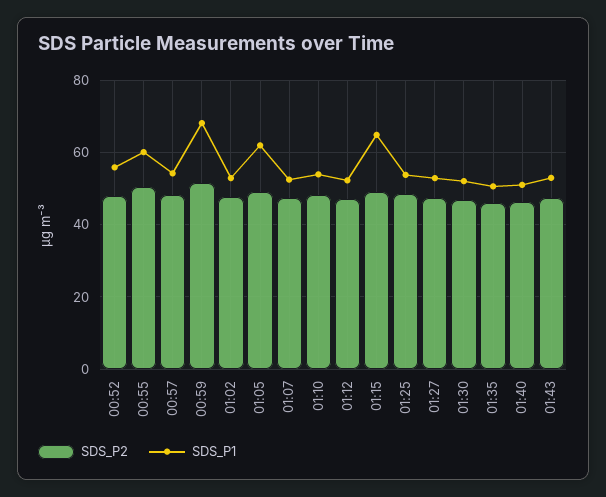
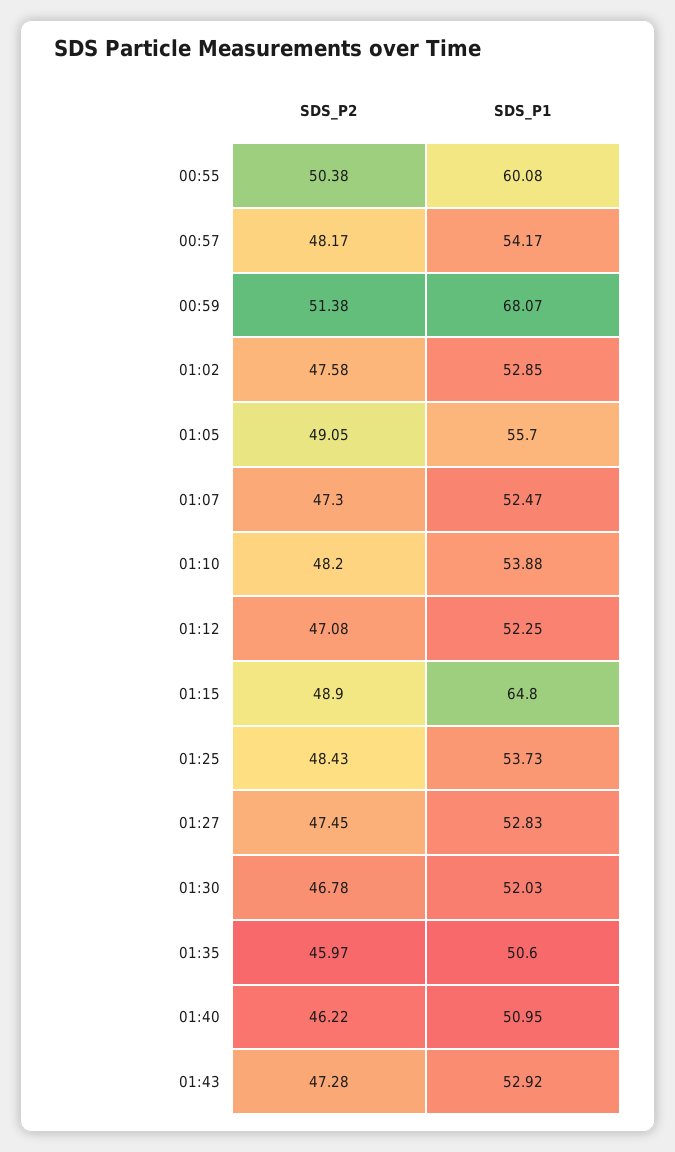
  {
    "SDS_P2": {
-     "00:52": 48,
      "00:55": 50.38,
      "00:57": 48.17,
      "00:59": 51.38,
      "01:02": 47.58,
      "01:05": 49.05,
      "01:07": 47.3,
      "01:10": 48.2,
      "01:12": 47.08,
      "01:15": 48.9,
      "01:25": 48.43,
      "01:27": 47.45,
      "01:30": 46.78,
      "01:35": 45.97,
      "01:40": 46.22,
      "01:43": 47.28
    },
    "SDS_P1": {
-     "00:52": 56,
      "00:55": 60.08,
      "00:57": 54.17,
      "00:59": 68.07,
      "01:02": 52.85,
-     "01:05": 62,
+     "01:05": 55.7,
      "01:07": 52.47,
      "01:10": 53.88,
      "01:12": 52.25,
      "01:15": 64.8,
      "01:25": 53.73,
      "01:27": 52.83,
      "01:30": 52.03,
      "01:35": 50.6,
      "01:40": 50.95,
      "01:43": 52.92
    }
  }

